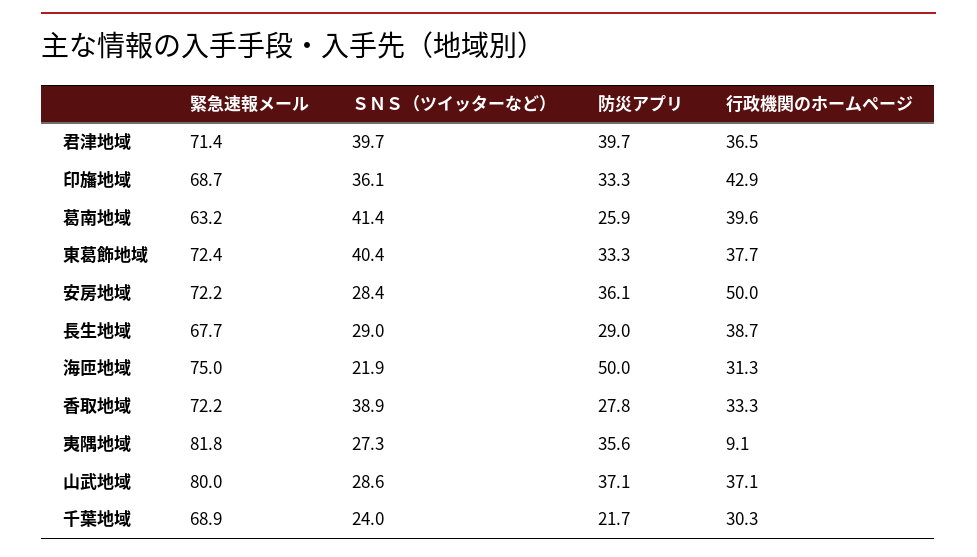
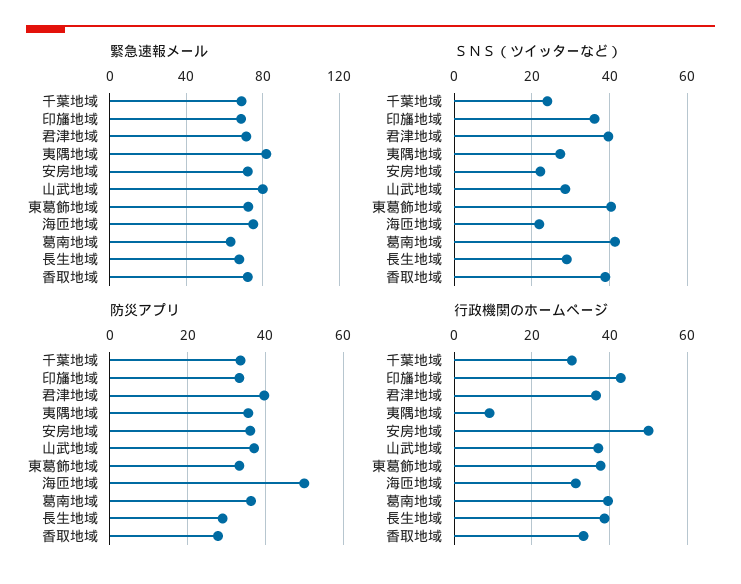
  {
    "緊急速報メール": {
      "君津地域": 71.4,
      "印旛地域": 68.7,
      "葛南地域": 63.2,
      "東葛飾地域": 72.4,
      "安房地域": 72.2,
      "長生地域": 67.7,
      "海匝地域": 75,
      "香取地域": 72.2,
      "夷隅地域": 81.8,
      "山武地域": 80,
      "千葉地域": 68.9
    },
    "ＳＮＳ（ツイッターなど）": {
      "君津地域": 39.7,
      "印旛地域": 36.1,
      "葛南地域": 41.4,
      "東葛飾地域": 40.4,
-     "安房地域": 28.4,
+     "安房地域": 22,
      "長生地域": 29,
      "海匝地域": 21.9,
      "香取地域": 38.9,
      "夷隅地域": 27.3,
      "山武地域": 28.6,
      "千葉地域": 24
    },
    "防災アプリ": {
      "君津地域": 39.7,
      "印旛地域": 33.3,
-     "葛南地域": 25.9,
+     "葛南地域": 36,
      "東葛飾地域": 33.3,
      "安房地域": 36.1,
      "長生地域": 29,
      "海匝地域": 50,
      "香取地域": 27.8,
      "夷隅地域": 35.6,
      "山武地域": 37.1,
-     "千葉地域": 21.7
+     "千葉地域": 34
    },
    "行政機関のホームページ": {
      "君津地域": 36.5,
      "印旛地域": 42.9,
      "葛南地域": 39.6,
      "東葛飾地域": 37.7,
      "安房地域": 50,
      "長生地域": 38.7,
      "海匝地域": 31.3,
      "香取地域": 33.3,
      "夷隅地域": 9.1,
      "山武地域": 37.1,
      "千葉地域": 30.3
    }
  }

